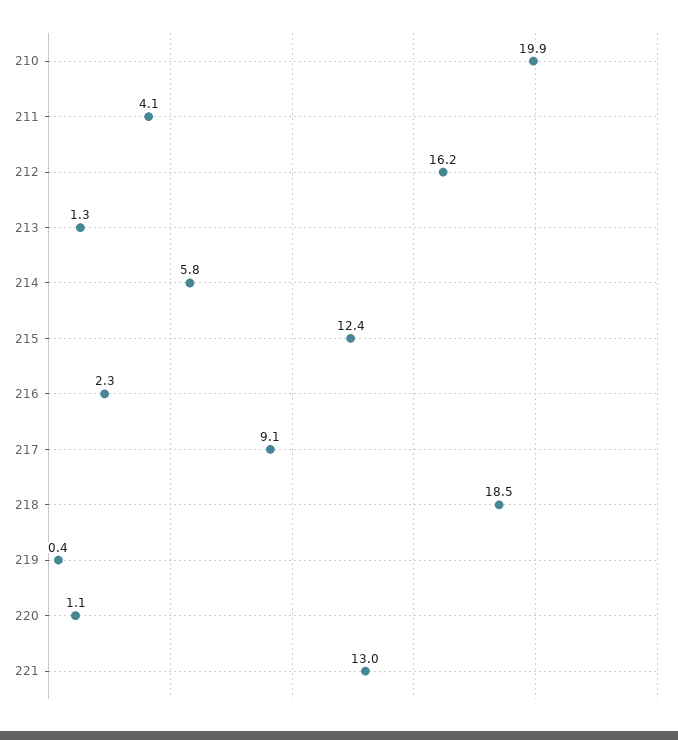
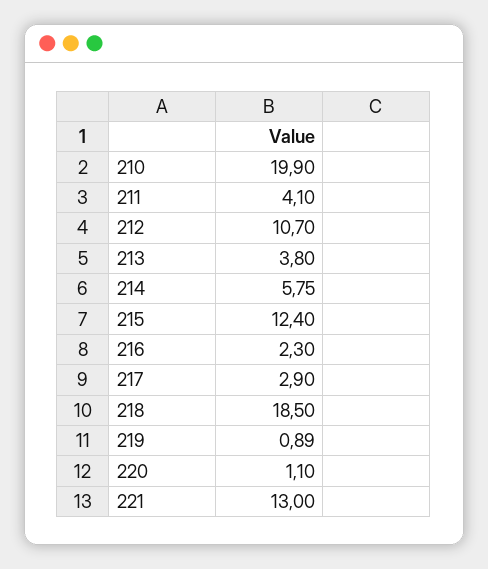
  {
    "210": 19.9,
    "211": 4.1,
-   "212": 16.2,
+   "212": 10.7,
-   "213": 1.3,
+   "213": 3.8,
    "214": 5.75,
    "215": 12.4,
    "216": 2.3,
-   "217": 9.1,
+   "217": 2.9,
    "218": 18.5,
-   "219": 0.4,
+   "219": 0.89,
    "220": 1.1,
    "221": 13
  }

